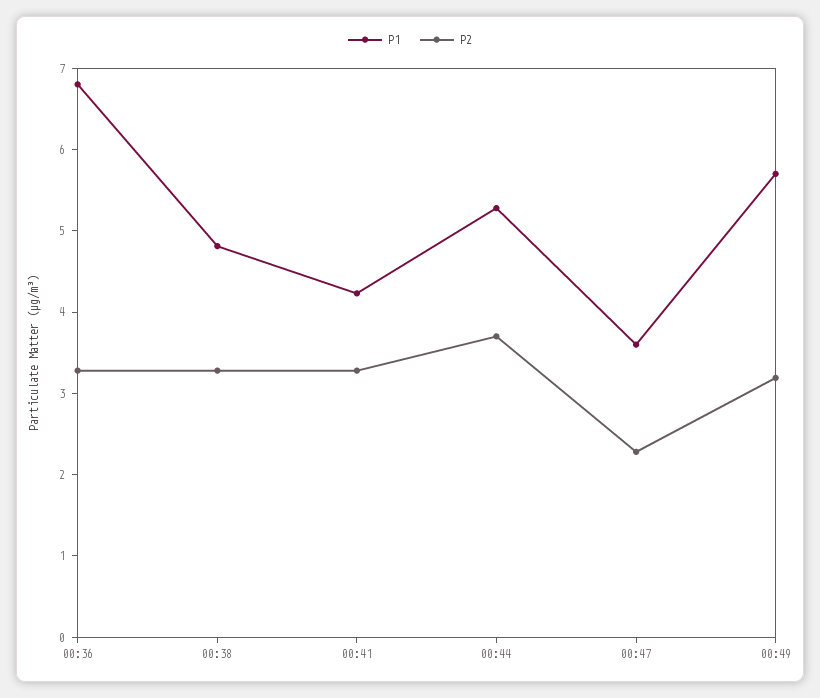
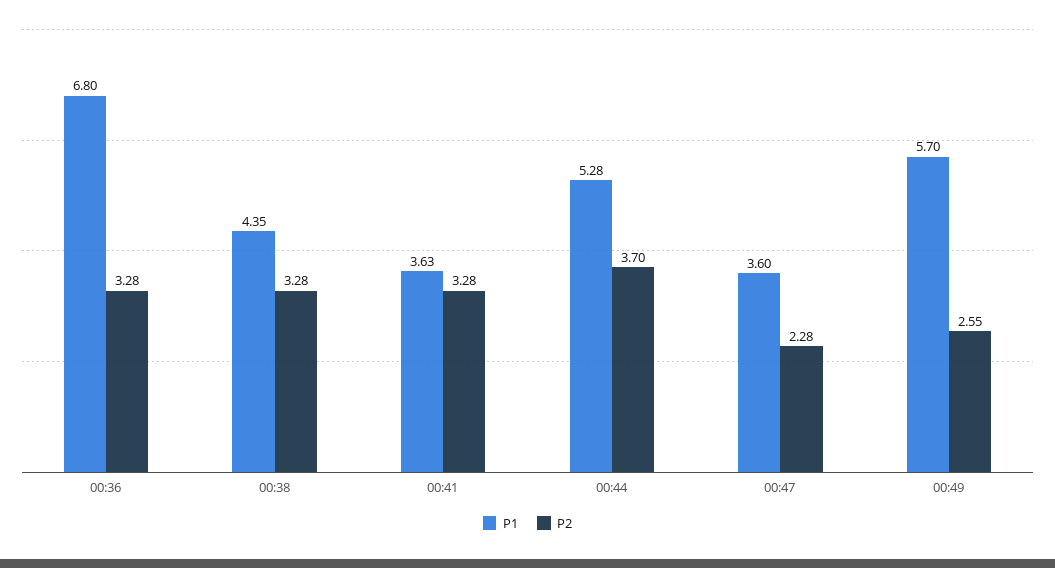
  {
    "P1": {
      "00:36": 6.8,
-     "00:38": 4.8,
+     "00:38": 4.35,
-     "00:41": 4.2,
+     "00:41": 3.63,
      "00:44": 5.28,
      "00:47": 3.6,
      "00:49": 5.7
    },
    "P2": {
      "00:36": 3.28,
      "00:38": 3.28,
      "00:41": 3.28,
      "00:44": 3.7,
      "00:47": 2.28,
-     "00:49": 3.2
+     "00:49": 2.55
    }
  }

